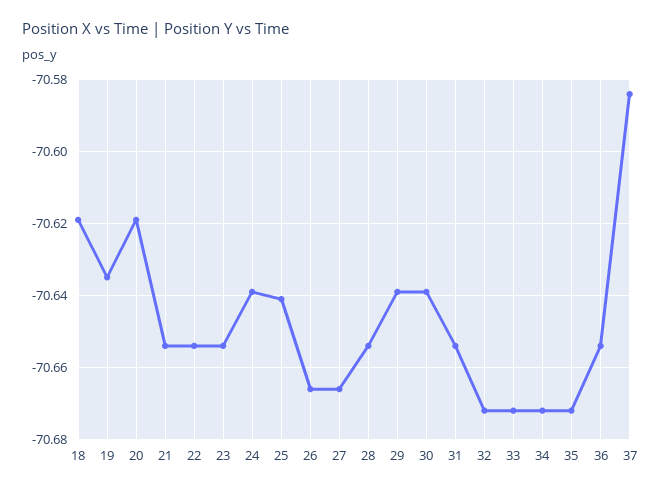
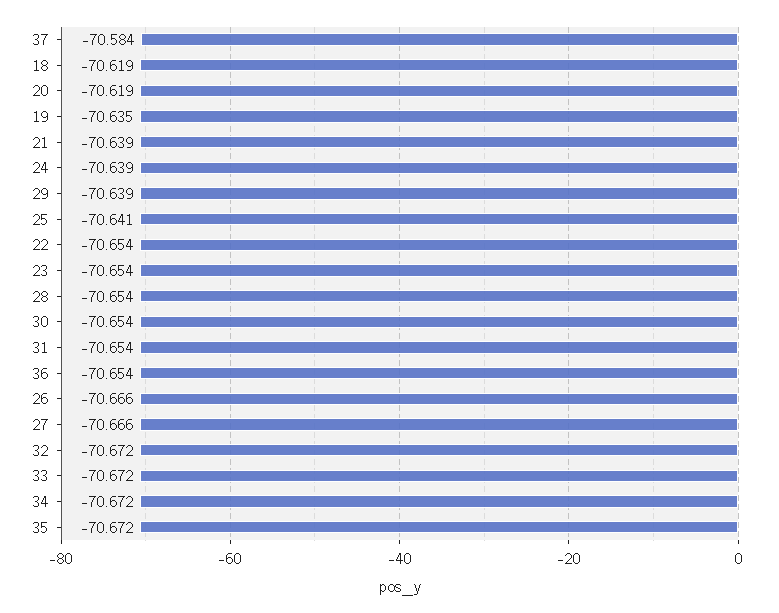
  {
    "18": -70.619,
    "19": -70.635,
    "20": -70.619,
-   "21": -70.655,
+   "21": -70.639,
    "22": -70.654,
    "23": -70.654,
    "24": -70.639,
    "25": -70.641,
    "26": -70.666,
    "27": -70.666,
    "28": -70.654,
    "29": -70.639,
-   "30": -70.64,
+   "30": -70.654,
    "31": -70.654,
    "32": -70.672,
    "33": -70.672,
    "34": -70.672,
    "35": -70.672,
    "36": -70.654,
    "37": -70.584
  }

